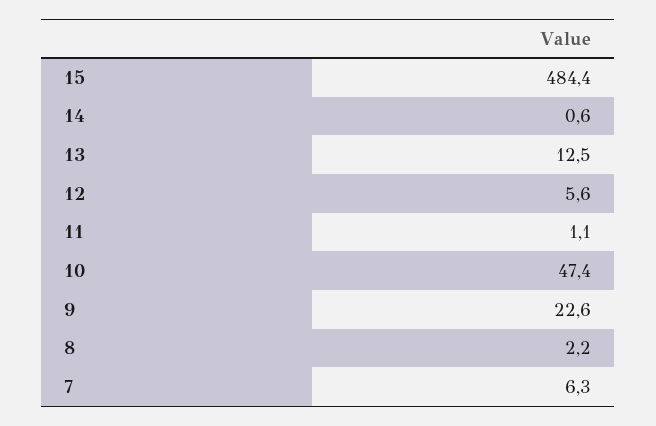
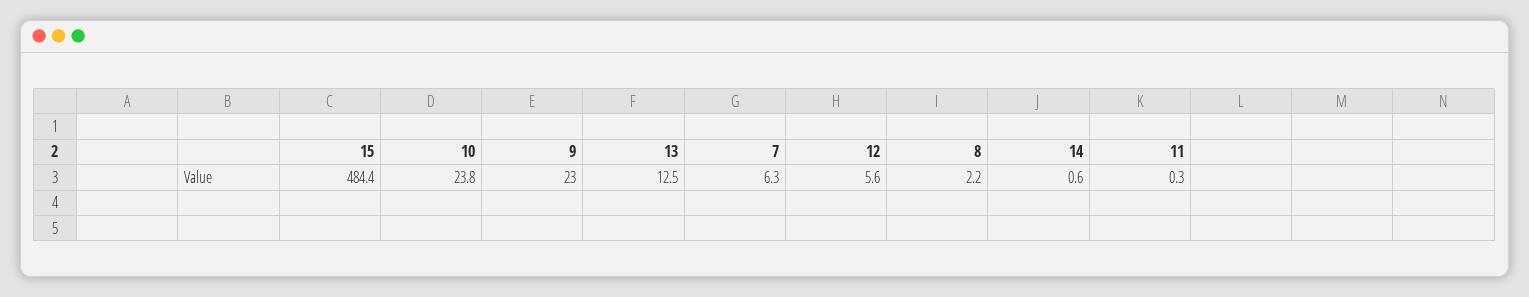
  {
    "15": 484.4,
    "14": 0.6,
    "13": 12.5,
    "12": 5.6,
-   "11": 1.1,
+   "11": 0.3,
-   "10": 47.4,
+   "10": 23.8,
-   "9": 22.6,
+   "9": 23,
    "8": 2.2,
    "7": 6.3
  }

